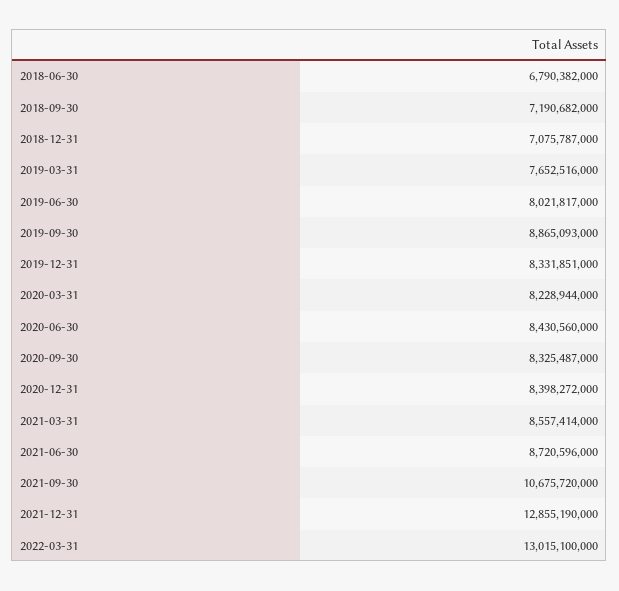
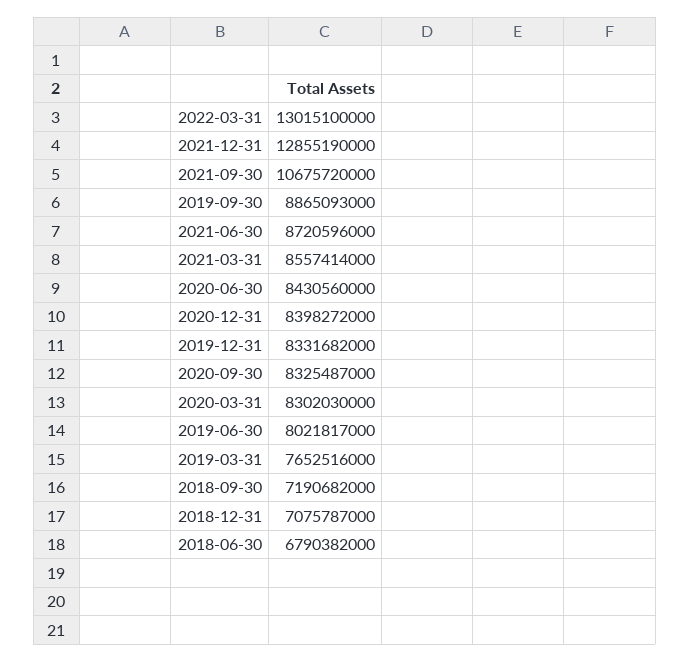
  {
    "2018-06-30": 6790382000,
    "2018-09-30": 7190682000,
    "2018-12-31": 7075787000,
    "2019-03-31": 7652516000,
    "2019-06-30": 8021817000,
    "2019-09-30": 8865093000,
-   "2019-12-31": 8331851000,
+   "2019-12-31": 8331682000,
-   "2020-03-31": 8228944000,
+   "2020-03-31": 8302030000,
    "2020-06-30": 8430560000,
    "2020-09-30": 8325487000,
    "2020-12-31": 8398272000,
    "2021-03-31": 8557414000,
    "2021-06-30": 8720596000,
    "2021-09-30": 10675720000,
    "2021-12-31": 12855190000,
    "2022-03-31": 13015100000
  }

